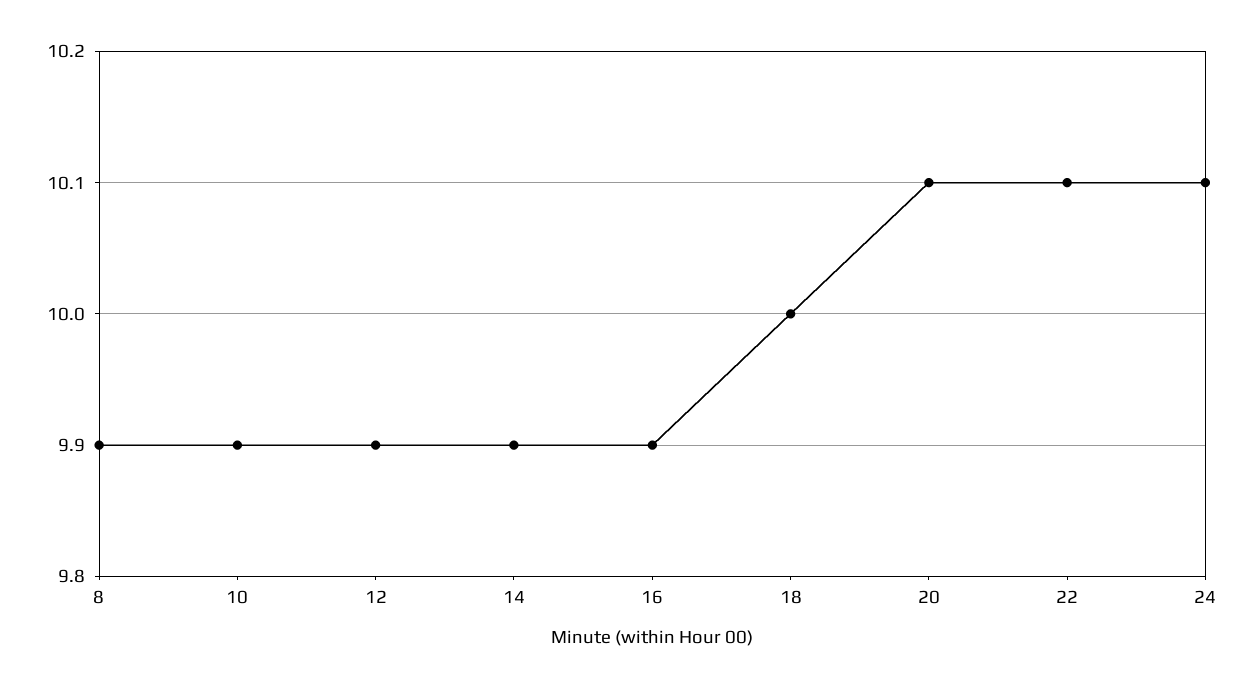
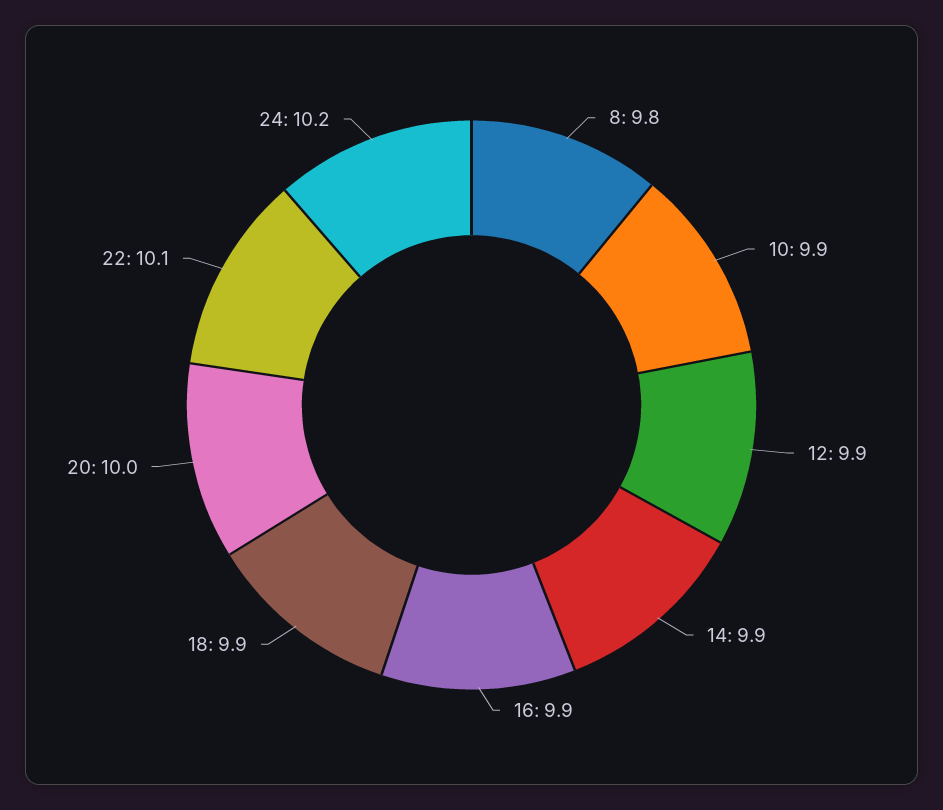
  {
-   "8": 9.9,
+   "8": 9.8,
    "10": 9.9,
    "12": 9.9,
    "14": 9.9,
    "16": 9.9,
-   "18": 10,
+   "18": 9.9,
-   "20": 10.1,
+   "20": 10,
    "22": 10.1,
-   "24": 10.1
+   "24": 10.2
  }

